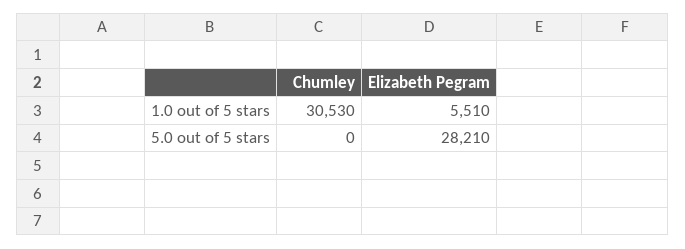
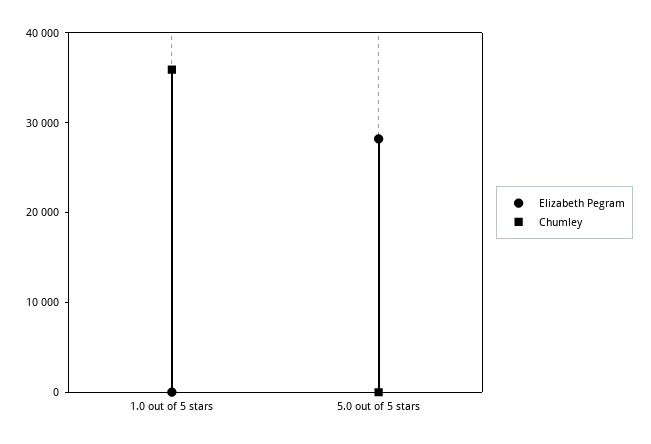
  {
    "Chumley": {
-     "1.0 out of 5 stars": 30530,
+     "1.0 out of 5 stars": 36000,
      "5.0 out of 5 stars": 0
    },
    "Elizabeth Pegram": {
-     "1.0 out of 5 stars": 5510,
+     "1.0 out of 5 stars": 0,
      "5.0 out of 5 stars": 28210
    }
  }

